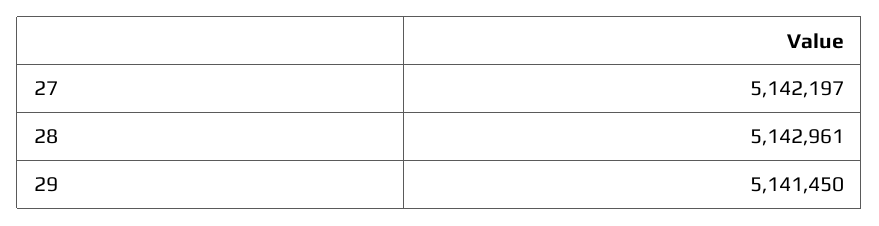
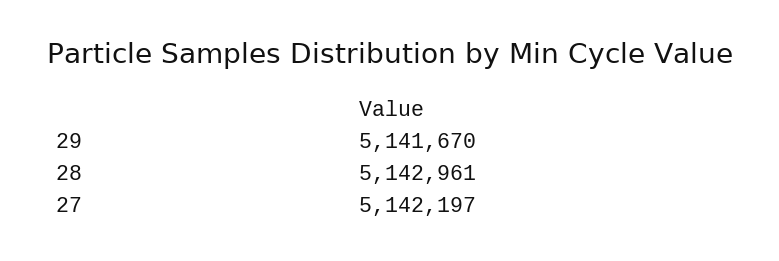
  {
    "27": 5142197,
    "28": 5142961,
-   "29": 5141450
+   "29": 5141670
  }

